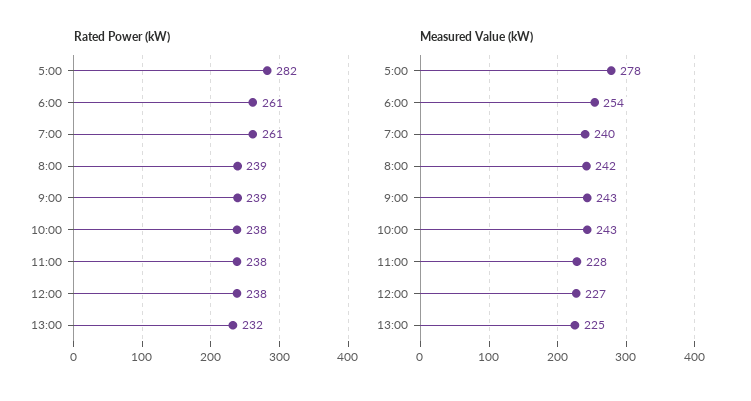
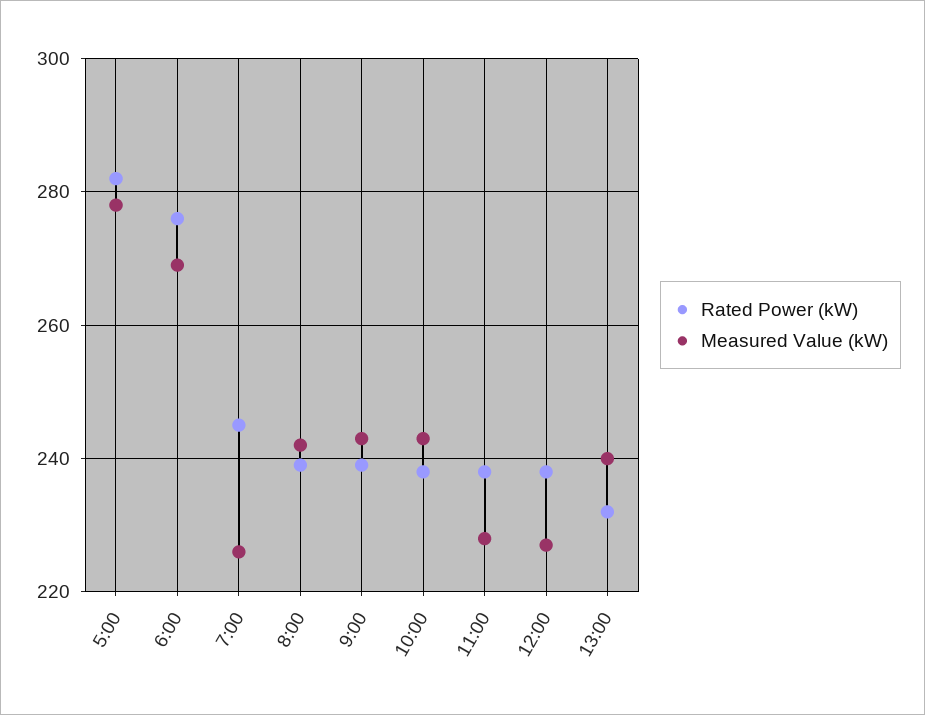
  {
    "Rated Power (kW)": {
      "5:00": 282,
-     "6:00": 261,
+     "6:00": 275,
-     "7:00": 261,
+     "7:00": 245,
      "8:00": 239,
      "9:00": 239,
      "10:00": 238,
      "11:00": 238,
      "12:00": 238,
      "13:00": 232
    },
    "Measured Value (kW)": {
      "5:00": 278,
-     "6:00": 254,
+     "6:00": 270,
-     "7:00": 240,
+     "7:00": 225,
      "8:00": 242,
      "9:00": 243,
      "10:00": 243,
      "11:00": 228,
      "12:00": 227,
-     "13:00": 225
+     "13:00": 240
    }
  }

